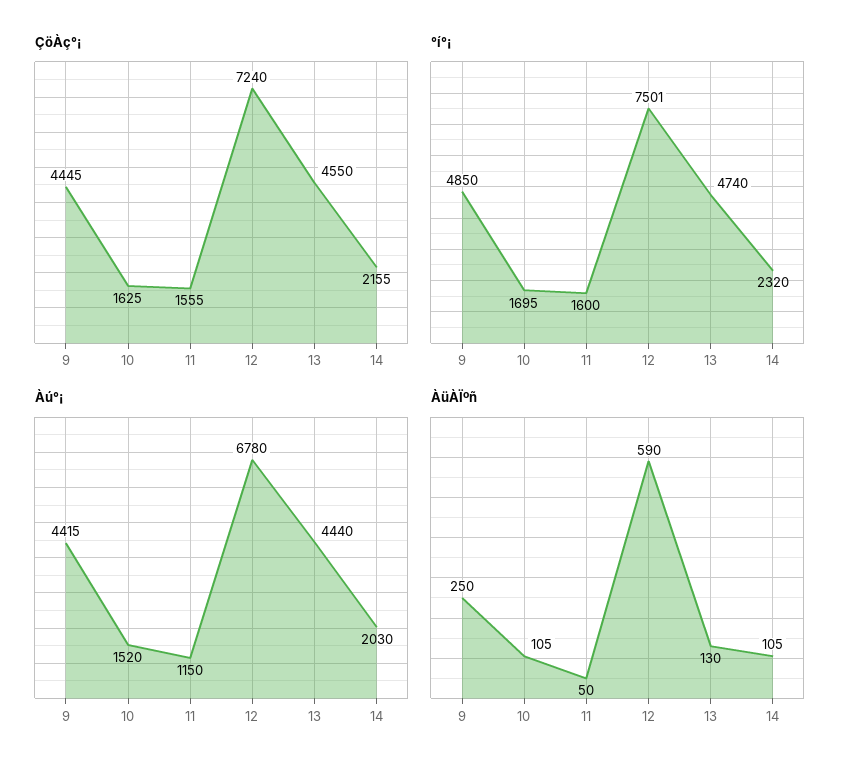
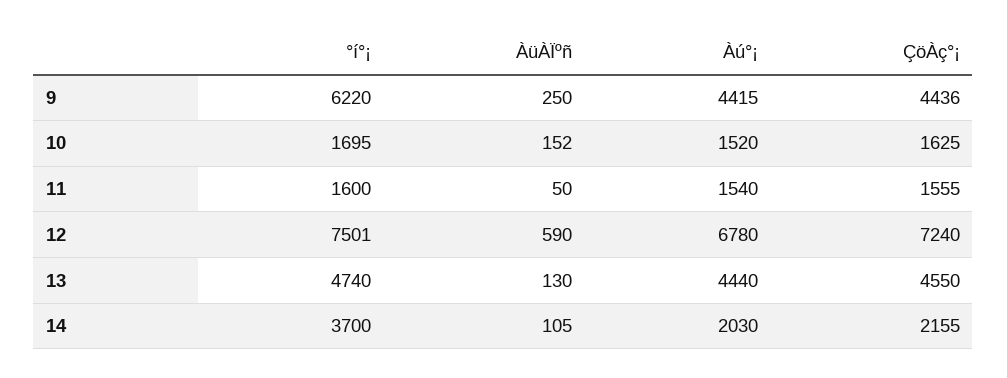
  {
    "ÇöÀç°¡": {
-     "9": 4445,
+     "9": 4436,
      "10": 1625,
      "11": 1555,
      "12": 7240,
      "13": 4550,
      "14": 2155
    },
    "°í°¡": {
-     "9": 4850,
+     "9": 6220,
      "10": 1695,
      "11": 1600,
      "12": 7501,
      "13": 4740,
-     "14": 2320
+     "14": 3700
    },
    "Àú°¡": {
      "9": 4415,
      "10": 1520,
-     "11": 1150,
+     "11": 1540,
      "12": 6780,
      "13": 4440,
      "14": 2030
    },
    "ÀüÀÏºñ": {
      "9": 250,
-     "10": 105,
+     "10": 152,
      "11": 50,
      "12": 590,
      "13": 130,
      "14": 105
    }
  }

